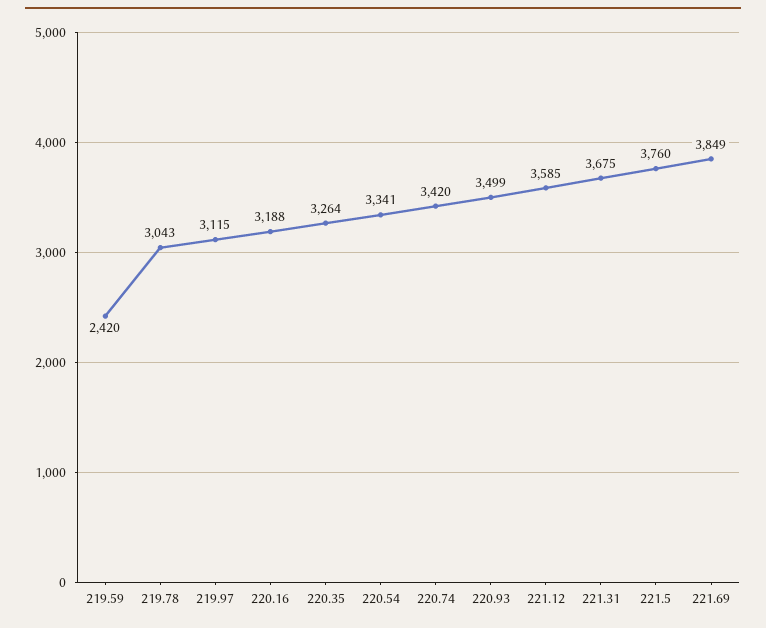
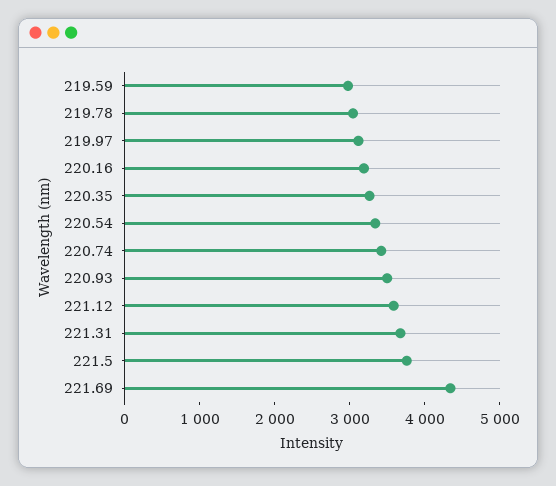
  {
-   "219.59": 2420,
+   "219.59": 3000,
    "219.78": 3043,
    "219.97": 3115,
    "220.16": 3188,
    "220.35": 3264,
    "220.54": 3341,
    "220.74": 3420,
    "220.93": 3499,
    "221.12": 3585,
    "221.31": 3675,
    "221.5": 3760,
-   "221.69": 3849
+   "221.69": 4400
  }

